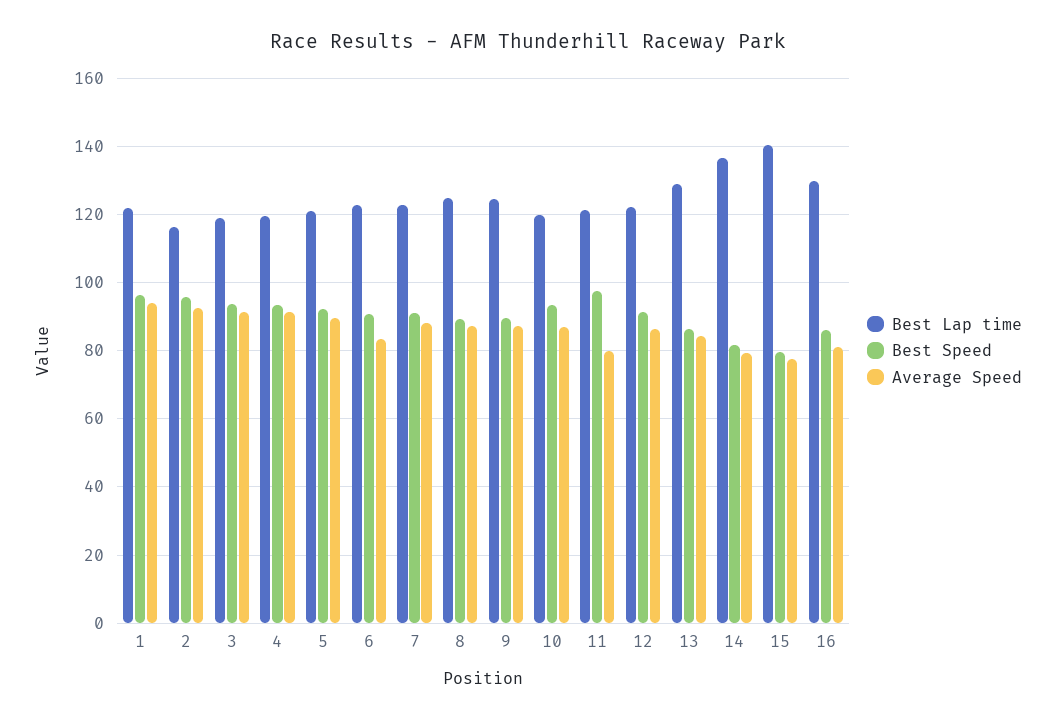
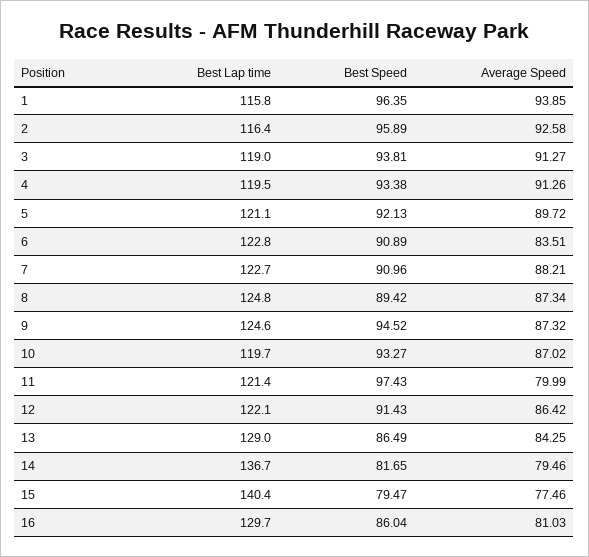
  {
    "Best Lap time": {
-     "1": 122,
+     "1": 115.8,
      "2": 116.4,
      "3": 119,
      "4": 119.5,
      "5": 121.1,
      "6": 122.8,
      "7": 122.7,
      "8": 124.8,
      "9": 124.6,
      "10": 119.7,
      "11": 121.4,
      "12": 122.1,
      "13": 129,
      "14": 136.7,
      "15": 140.4,
      "16": 129.7
    },
    "Best Speed": {
      "1": 96.35,
      "2": 95.89,
      "3": 93.81,
      "4": 93.38,
      "5": 92.13,
      "6": 90.89,
      "7": 90.96,
      "8": 89.42,
-     "9": 90,
+     "9": 94.52,
      "10": 93.27,
      "11": 97.43,
      "12": 91.43,
      "13": 86.49,
      "14": 81.65,
      "15": 79.47,
      "16": 86.04
    },
    "Average Speed": {
      "1": 93.85,
      "2": 92.58,
      "3": 91.27,
      "4": 91.26,
      "5": 89.72,
      "6": 83.51,
      "7": 88.21,
      "8": 87.34,
      "9": 87.32,
      "10": 87.02,
      "11": 79.99,
      "12": 86.42,
      "13": 84.25,
      "14": 79.46,
      "15": 77.46,
      "16": 81.03
    }
  }

